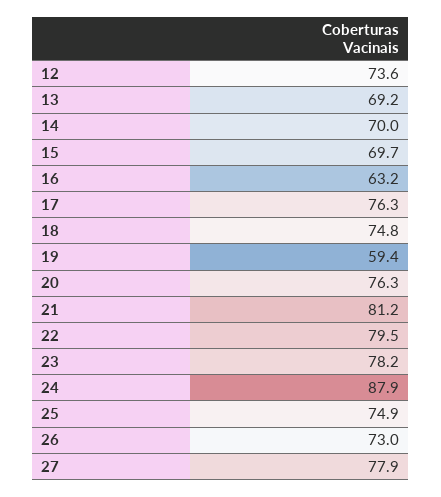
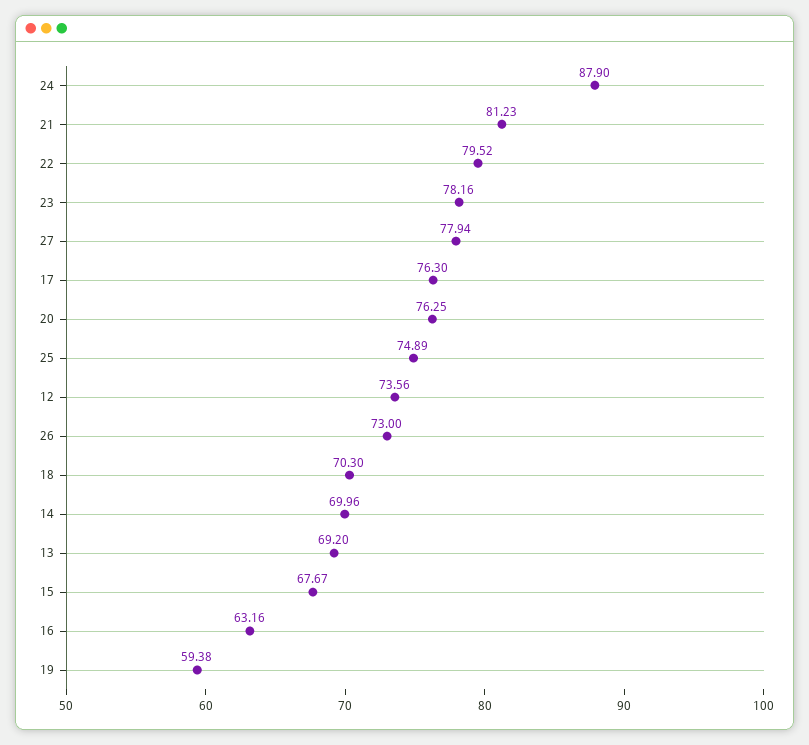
  {
    "12": 73.56,
    "13": 69.2,
    "14": 69.96,
-   "15": 69.7,
+   "15": 67.67,
    "16": 63.16,
    "17": 76.3,
-   "18": 74.8,
+   "18": 70.3,
    "19": 59.38,
    "20": 76.25,
    "21": 81.23,
    "22": 79.52,
    "23": 78.16,
    "24": 87.9,
    "25": 74.89,
    "26": 73,
    "27": 77.94
  }

